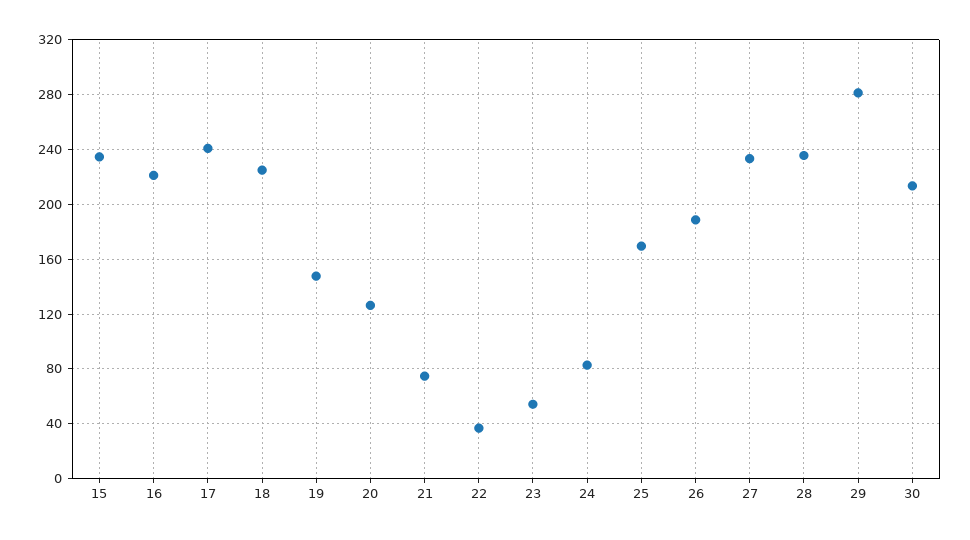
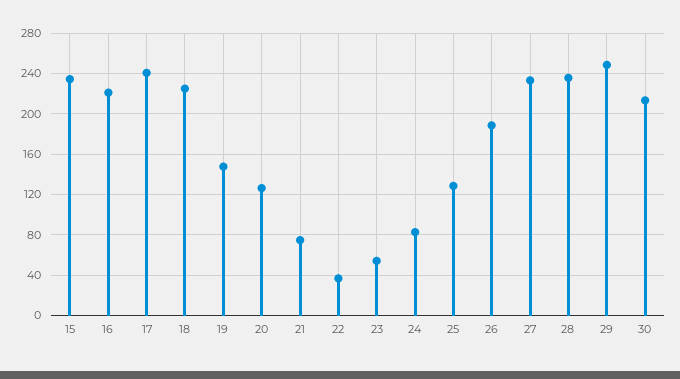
  {
    "15": 235,
    "16": 220,
    "17": 240,
    "18": 225,
    "19": 150,
    "20": 125,
    "21": 75,
    "22": 35,
    "23": 55,
    "24": 85,
-   "25": 170,
+   "25": 130,
    "26": 190,
    "27": 235,
    "28": 235,
-   "29": 280,
+   "29": 250,
    "30": 215
  }

